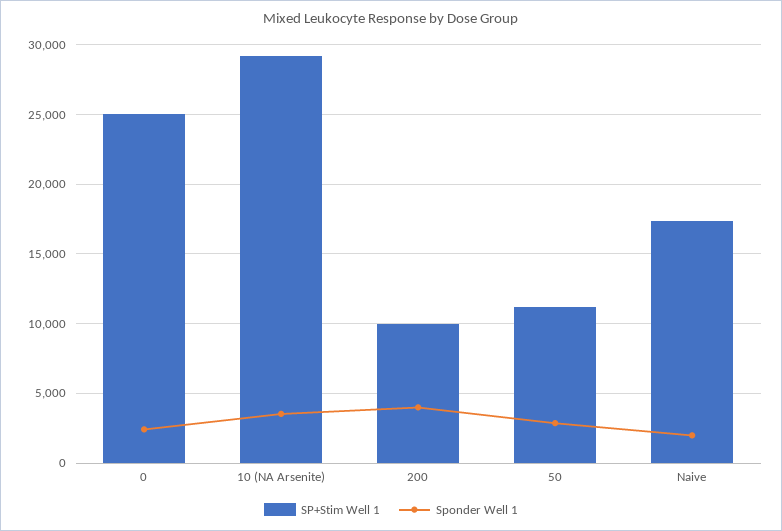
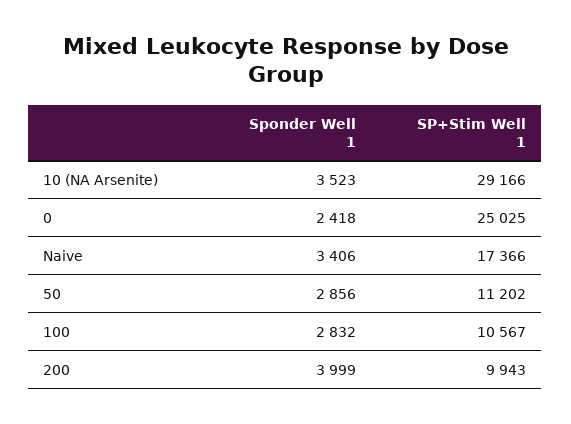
  {
    "SP+Stim Well 1": {
      "0": 25025,
      "10 (NA Arsenite)": 29166,
      "200": 9943,
      "50": 11202,
-     "Naive": 17366
+     "Naive": 17366,
+     "100": 10567
    },
    "Sponder Well 1": {
      "0": 2418,
      "10 (NA Arsenite)": 3523,
      "200": 3999,
      "50": 2856,
-     "Naive": 2000
+     "Naive": 3406,
+     "100": 2832
    }
  }

